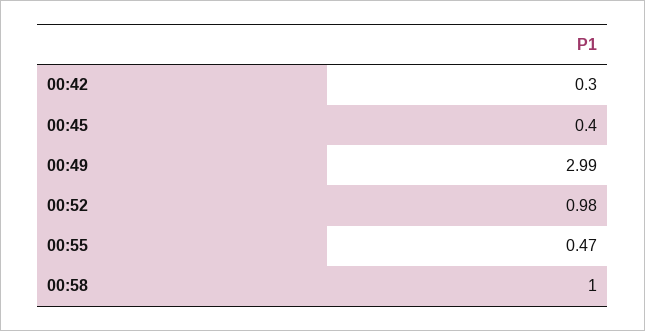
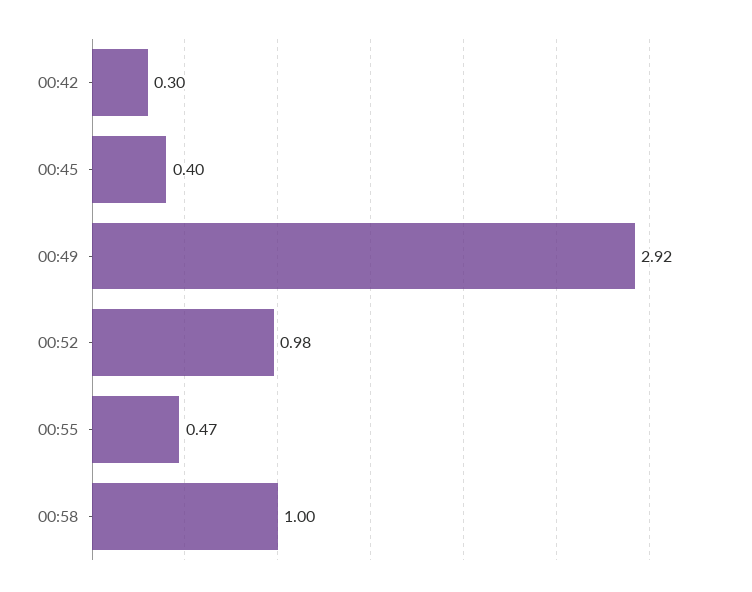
  {
    "00:42": 0.3,
    "00:45": 0.4,
-   "00:49": 2.99,
+   "00:49": 2.92,
    "00:52": 0.98,
    "00:55": 0.47,
    "00:58": 1
  }

